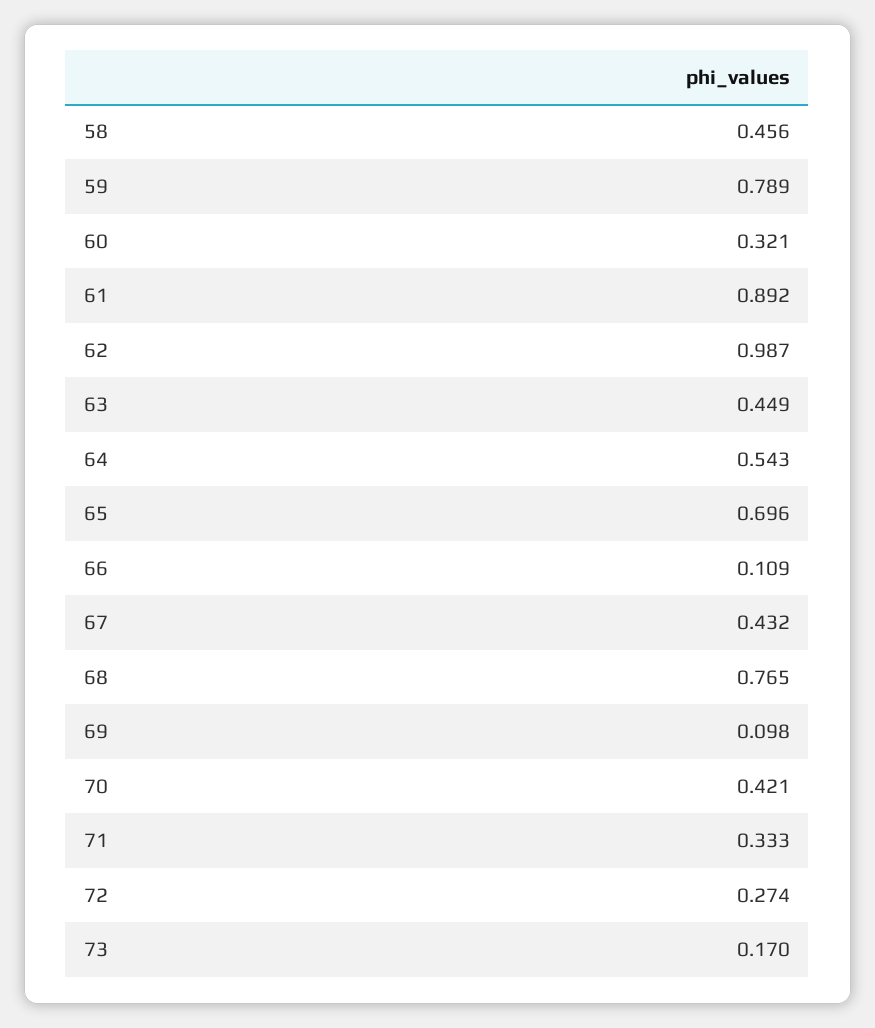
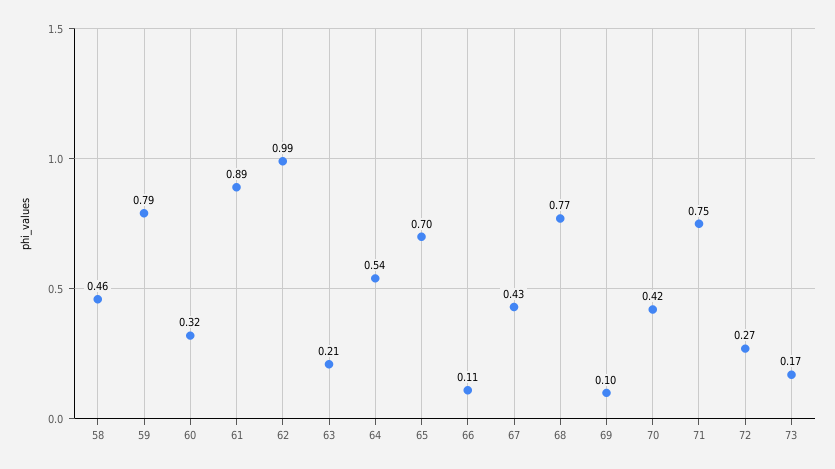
  {
    "58": 0.456,
    "59": 0.789,
    "60": 0.321,
    "61": 0.892,
    "62": 0.987,
-   "63": 0.449,
+   "63": 0.21,
    "64": 0.543,
    "65": 0.696,
    "66": 0.109,
    "67": 0.432,
    "68": 0.765,
    "69": 0.098,
    "70": 0.421,
-   "71": 0.333,
+   "71": 0.75,
    "72": 0.274,
    "73": 0.17
  }

